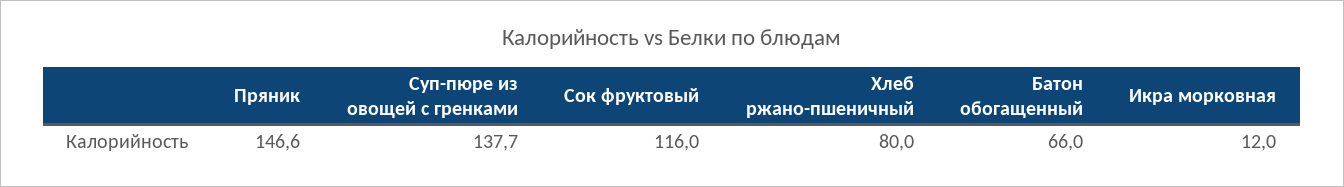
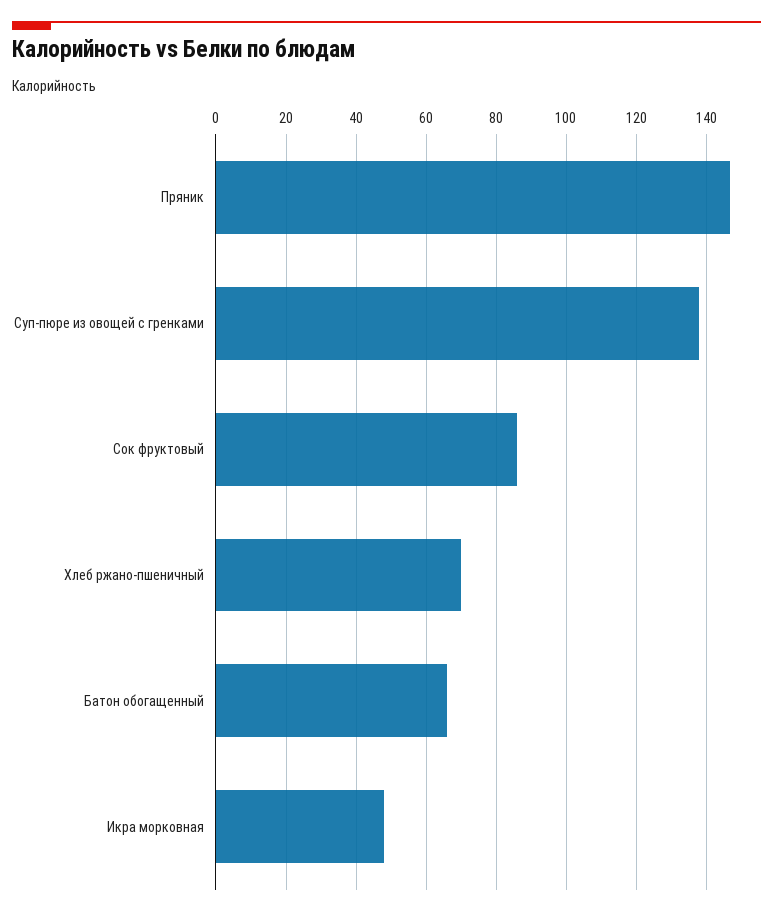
  {
    "Пряник": 146.6,
    "Суп-пюре из овощей с гренками": 137.7,
-   "Сок фруктовый": 116,
+   "Сок фруктовый": 86,
-   "Хлеб ржано-пшеничный": 80,
+   "Хлеб ржано-пшеничный": 70,
    "Батон обогащенный": 66,
-   "Икра морковная": 12
+   "Икра морковная": 48
  }

